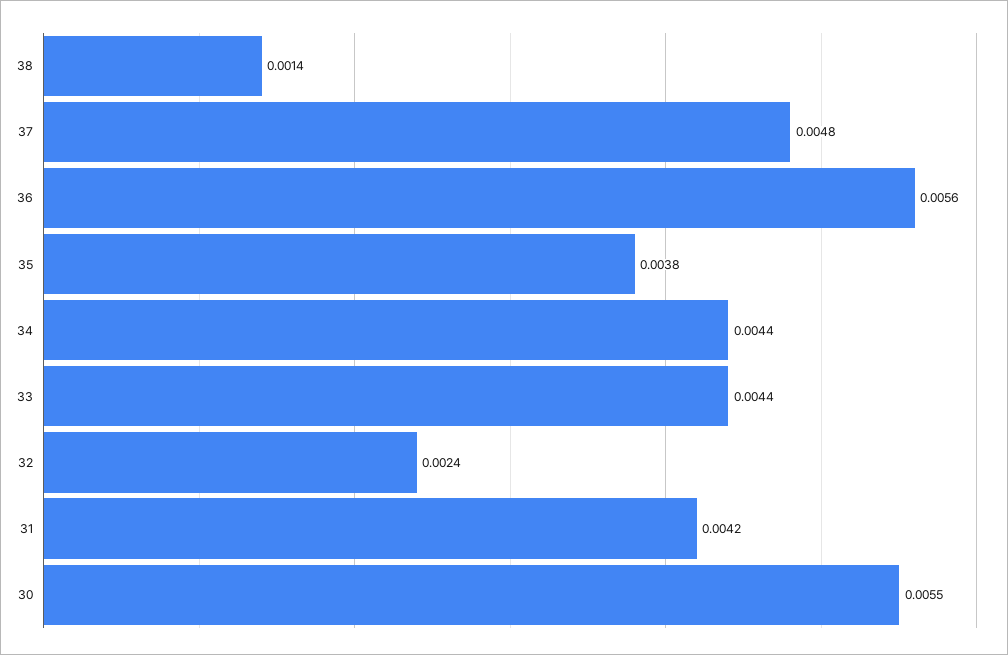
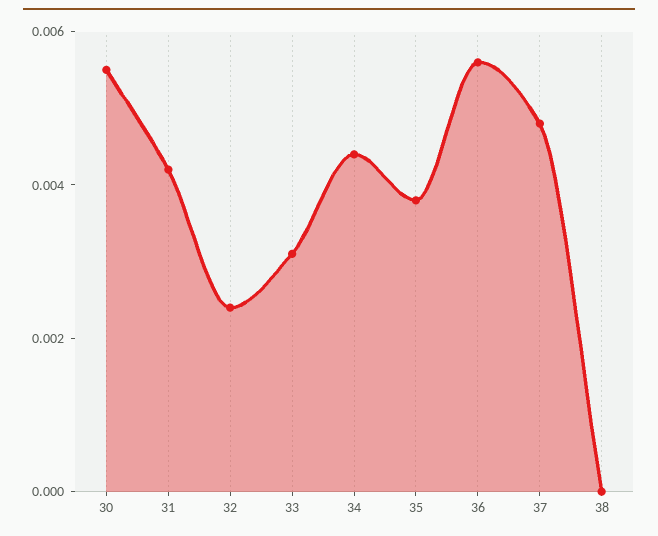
  {
-   "38": 0.0014,
+   "38": 0,
    "37": 0.0048,
    "36": 0.0056,
    "35": 0.0038,
    "34": 0.0044,
-   "33": 0.0044,
+   "33": 0.003,
    "32": 0.0024,
    "31": 0.0042,
    "30": 0.0055
  }

